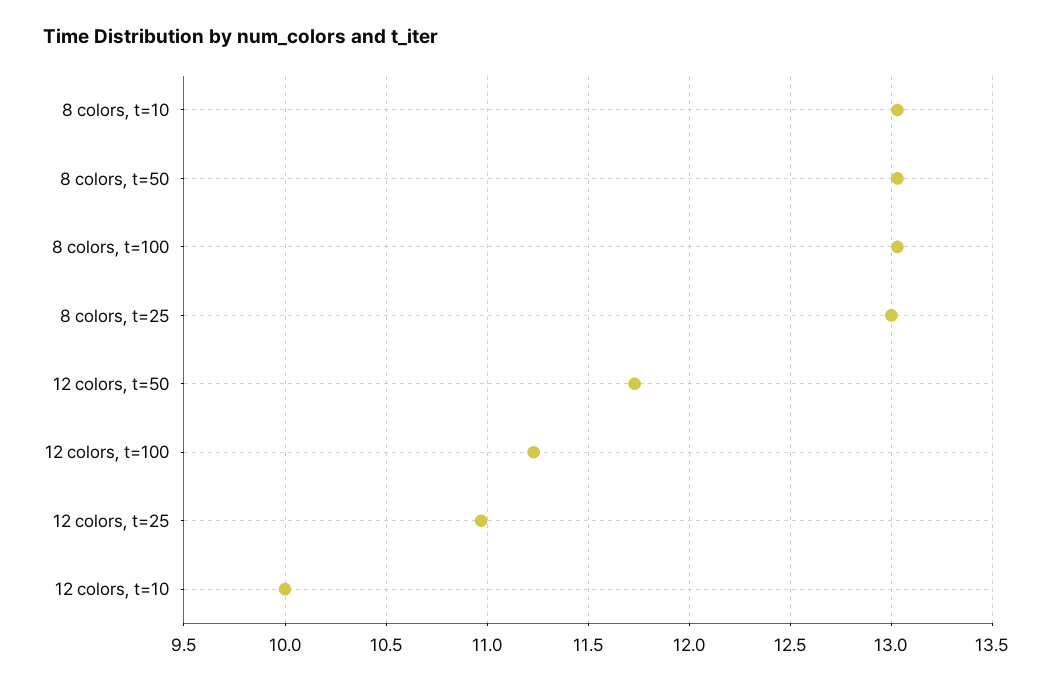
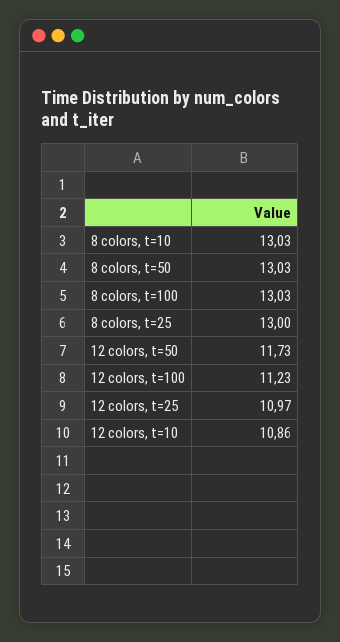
  {
    "8 colors, t=10": 13.03,
    "8 colors, t=50": 13.03,
    "8 colors, t=100": 13.03,
    "8 colors, t=25": 13,
    "12 colors, t=50": 11.73,
    "12 colors, t=100": 11.23,
    "12 colors, t=25": 10.97,
-   "12 colors, t=10": 10
+   "12 colors, t=10": 10.86
  }

